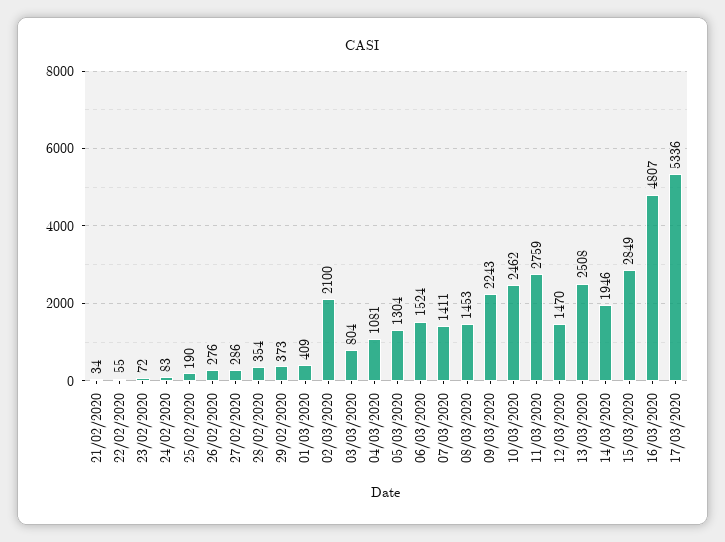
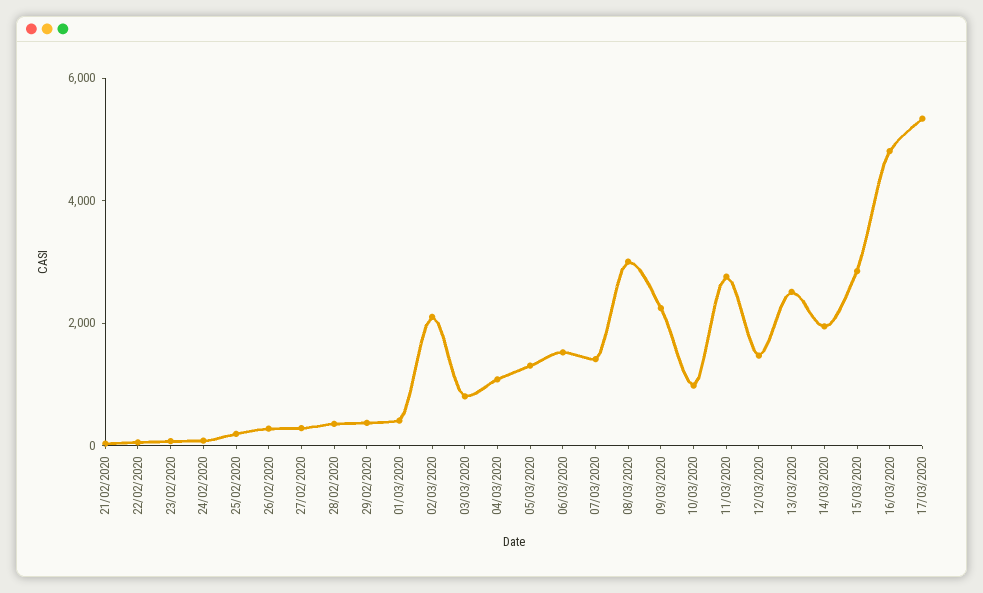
  {
    "21/02/2020": 34,
    "22/02/2020": 55,
    "23/02/2020": 72,
    "24/02/2020": 83,
    "25/02/2020": 190,
    "26/02/2020": 276,
    "27/02/2020": 286,
    "28/02/2020": 354,
    "29/02/2020": 373,
    "01/03/2020": 409,
    "02/03/2020": 2100,
    "03/03/2020": 804,
    "04/03/2020": 1081,
    "05/03/2020": 1304,
    "06/03/2020": 1524,
    "07/03/2020": 1411,
-   "08/03/2020": 1453,
+   "08/03/2020": 3000,
    "09/03/2020": 2243,
-   "10/03/2020": 2462,
+   "10/03/2020": 1000,
    "11/03/2020": 2759,
    "12/03/2020": 1470,
    "13/03/2020": 2508,
    "14/03/2020": 1946,
    "15/03/2020": 2849,
    "16/03/2020": 4807,
    "17/03/2020": 5336
  }

